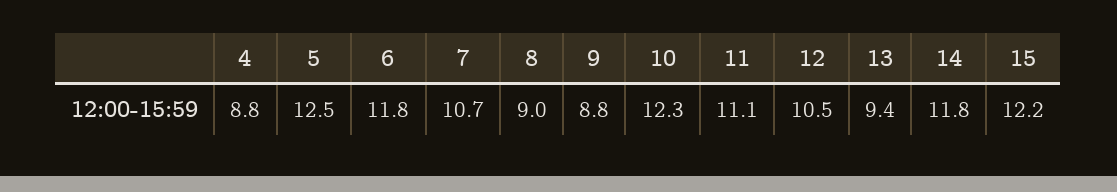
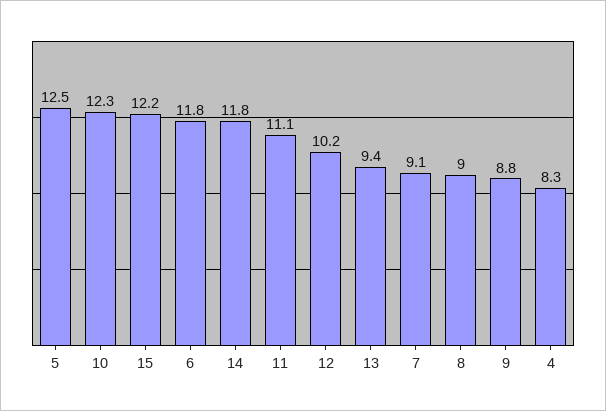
  {
-   "4": 8.8,
+   "4": 8.3,
    "5": 12.5,
    "6": 11.8,
-   "7": 10.7,
+   "7": 9.1,
    "8": 9,
    "9": 8.8,
    "10": 12.3,
    "11": 11.1,
-   "12": 10.5,
+   "12": 10.2,
    "13": 9.4,
    "14": 11.8,
    "15": 12.2
  }

